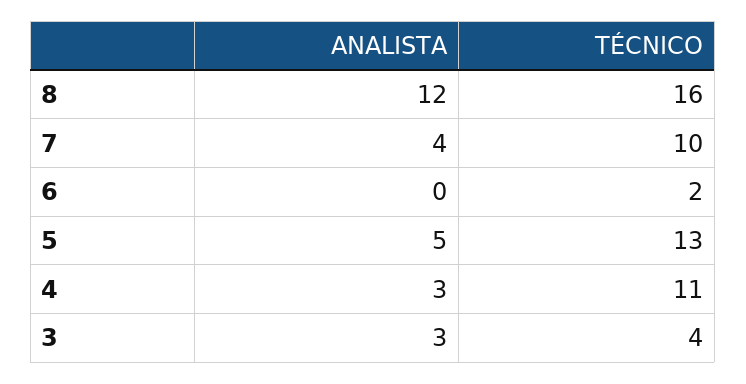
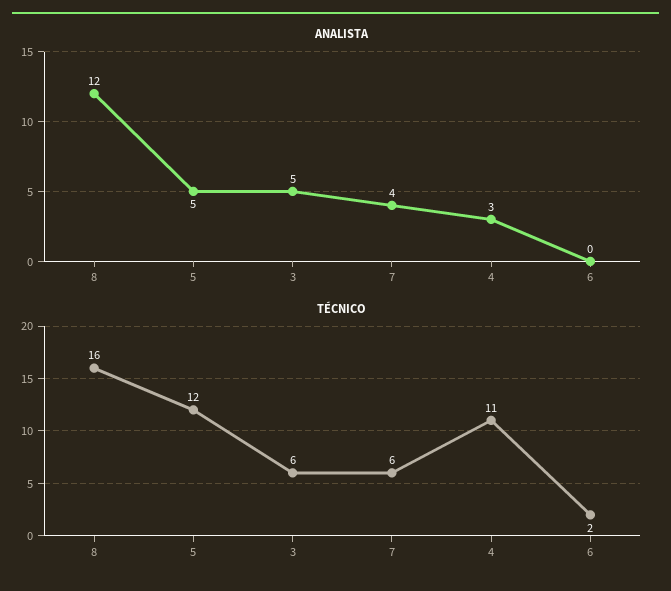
  {
    "ANALISTA": {
      "8": 12,
      "7": 4,
      "6": 0,
      "5": 5,
      "4": 3,
-     "3": 3
+     "3": 5
    },
    "TÉCNICO": {
      "8": 16,
-     "7": 10,
+     "7": 6,
      "6": 2,
-     "5": 13,
+     "5": 12,
      "4": 11,
-     "3": 4
+     "3": 6
    }
  }

